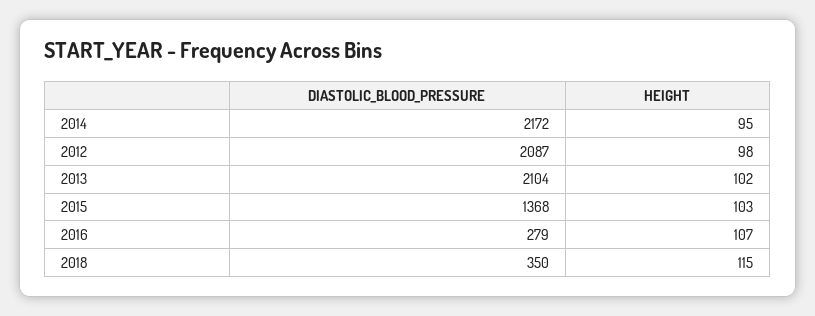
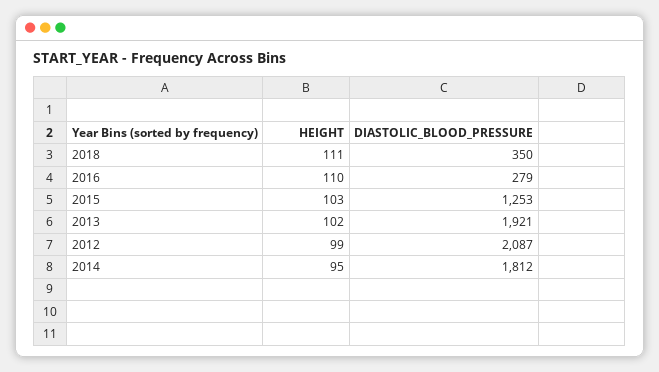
  {
    "DIASTOLIC_BLOOD_PRESSURE": {
-     "2014": 2172,
+     "2014": 1812,
      "2012": 2087,
-     "2013": 2104,
+     "2013": 1921,
-     "2015": 1368,
+     "2015": 1253,
      "2016": 279,
      "2018": 350
    },
    "HEIGHT": {
      "2014": 95,
-     "2012": 98,
+     "2012": 99,
      "2013": 102,
      "2015": 103,
-     "2016": 107,
+     "2016": 110,
-     "2018": 115
+     "2018": 111
    }
  }

